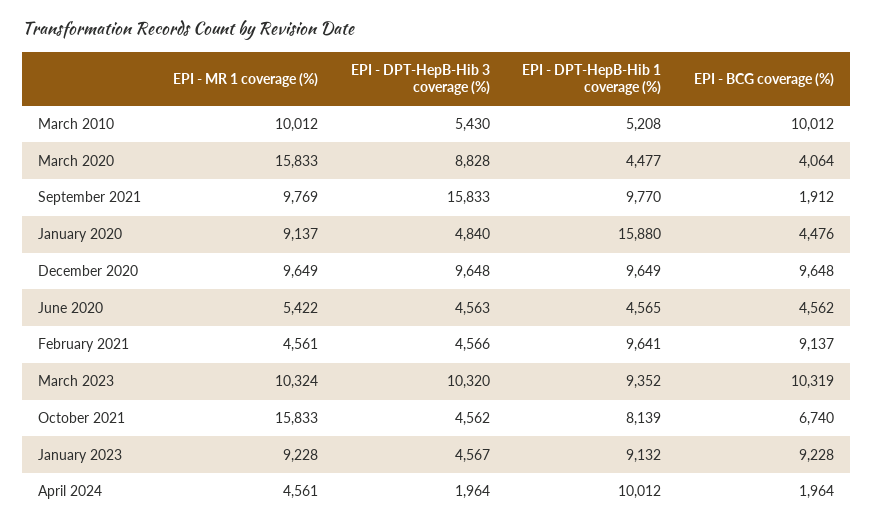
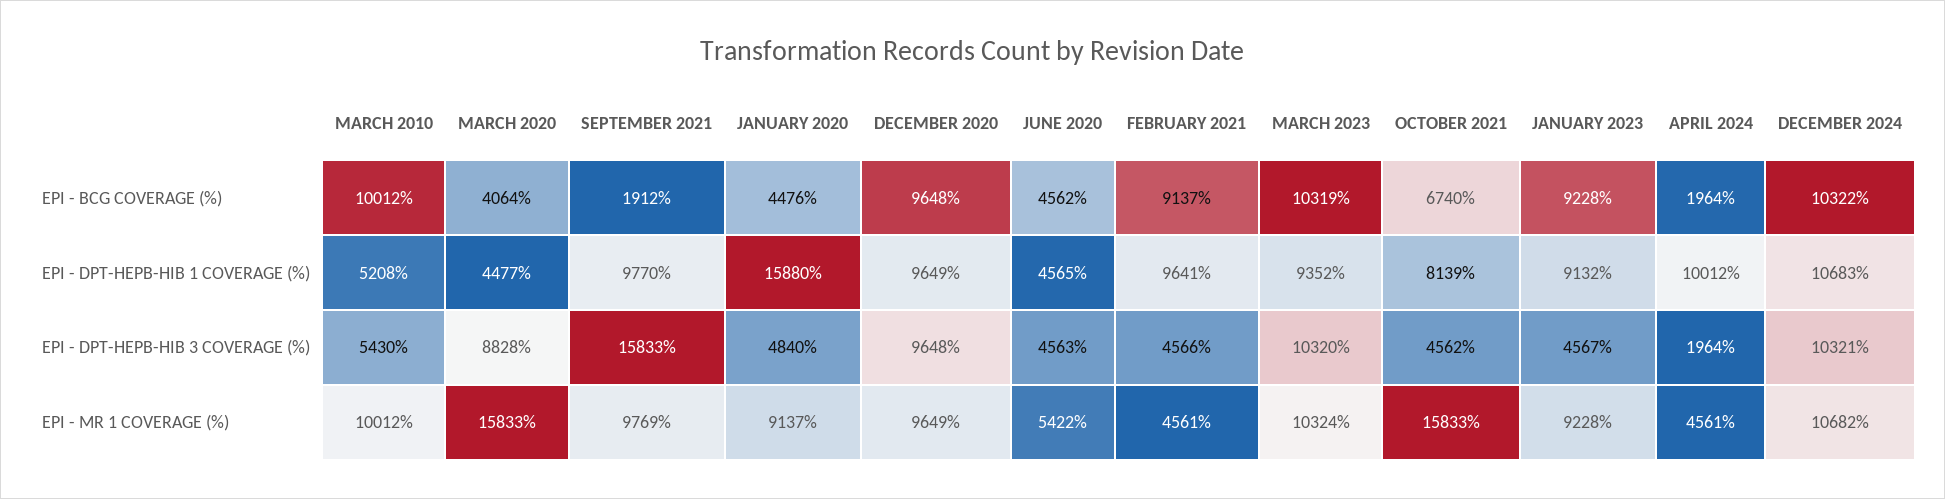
  {
    "EPI - MR 1 coverage (%)": {
      "March 2010": 10012,
      "March 2020": 15833,
      "September 2021": 9769,
      "January 2020": 9137,
      "December 2020": 9649,
      "June 2020": 5422,
      "February 2021": 4561,
      "March 2023": 10324,
      "October 2021": 15833,
      "January 2023": 9228,
-     "April 2024": 4561
+     "April 2024": 4561,
+     "DECEMBER 2024": 10682
    },
    "EPI - DPT-HepB-Hib 3 coverage (%)": {
      "March 2010": 5430,
      "March 2020": 8828,
      "September 2021": 15833,
      "January 2020": 4840,
      "December 2020": 9648,
      "June 2020": 4563,
      "February 2021": 4566,
      "March 2023": 10320,
      "October 2021": 4562,
      "January 2023": 4567,
-     "April 2024": 1964
+     "April 2024": 1964,
+     "DECEMBER 2024": 10321
    },
    "EPI - DPT-HepB-Hib 1 coverage (%)": {
      "March 2010": 5208,
      "March 2020": 4477,
      "September 2021": 9770,
      "January 2020": 15880,
      "December 2020": 9649,
      "June 2020": 4565,
      "February 2021": 9641,
      "March 2023": 9352,
      "October 2021": 8139,
      "January 2023": 9132,
-     "April 2024": 10012
+     "April 2024": 10012,
+     "DECEMBER 2024": 10683
    },
    "EPI - BCG coverage (%)": {
      "March 2010": 10012,
      "March 2020": 4064,
      "September 2021": 1912,
      "January 2020": 4476,
      "December 2020": 9648,
      "June 2020": 4562,
      "February 2021": 9137,
      "March 2023": 10319,
      "October 2021": 6740,
      "January 2023": 9228,
-     "April 2024": 1964
+     "April 2024": 1964,
+     "DECEMBER 2024": 10322
    }
  }

